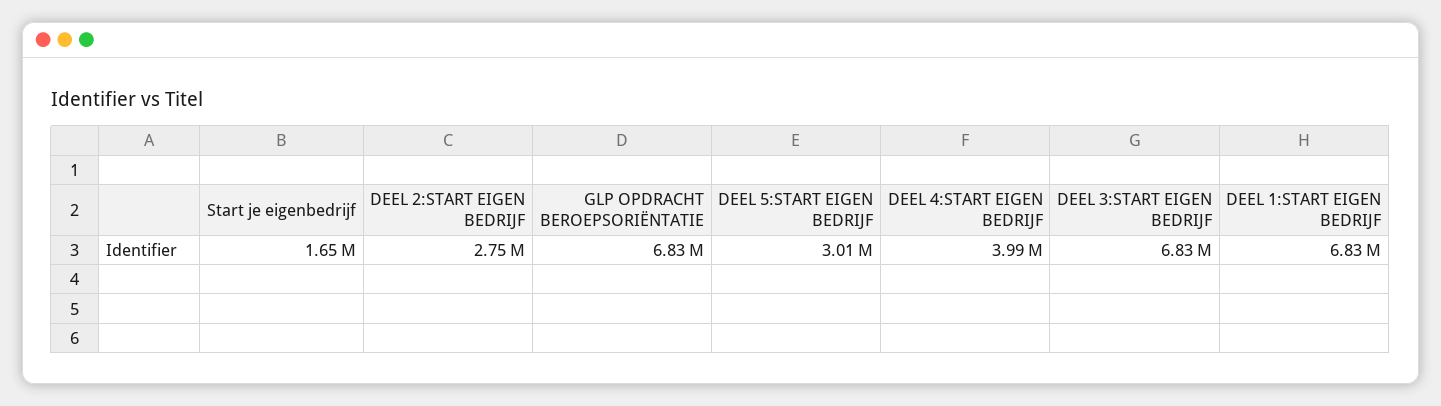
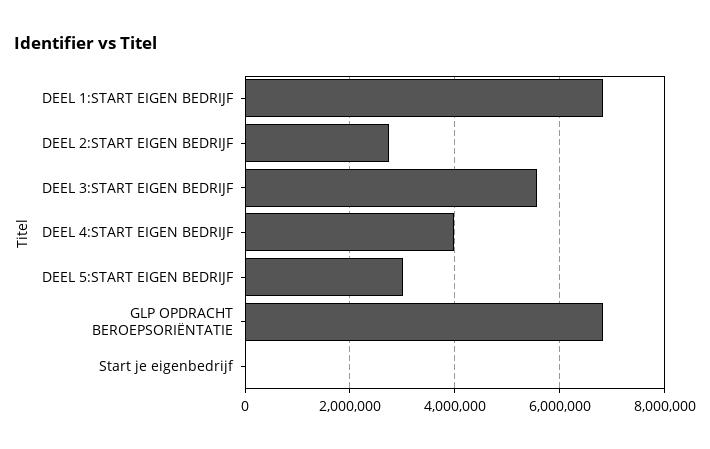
  {
-   "Start je eigenbedrijf": 1650000,
+   "Start je eigenbedrijf": 0,
    "DEEL 2:START EIGEN BEDRIJF": 2750000,
    "GLP OPDRACHT BEROEPSORIËNTATIE": 6830000,
    "DEEL 5:START EIGEN BEDRIJF": 3010000,
    "DEEL 4:START EIGEN BEDRIJF": 3990000,
-   "DEEL 3:START EIGEN BEDRIJF": 6830000,
+   "DEEL 3:START EIGEN BEDRIJF": 5600000,
    "DEEL 1:START EIGEN BEDRIJF": 6830000
  }

